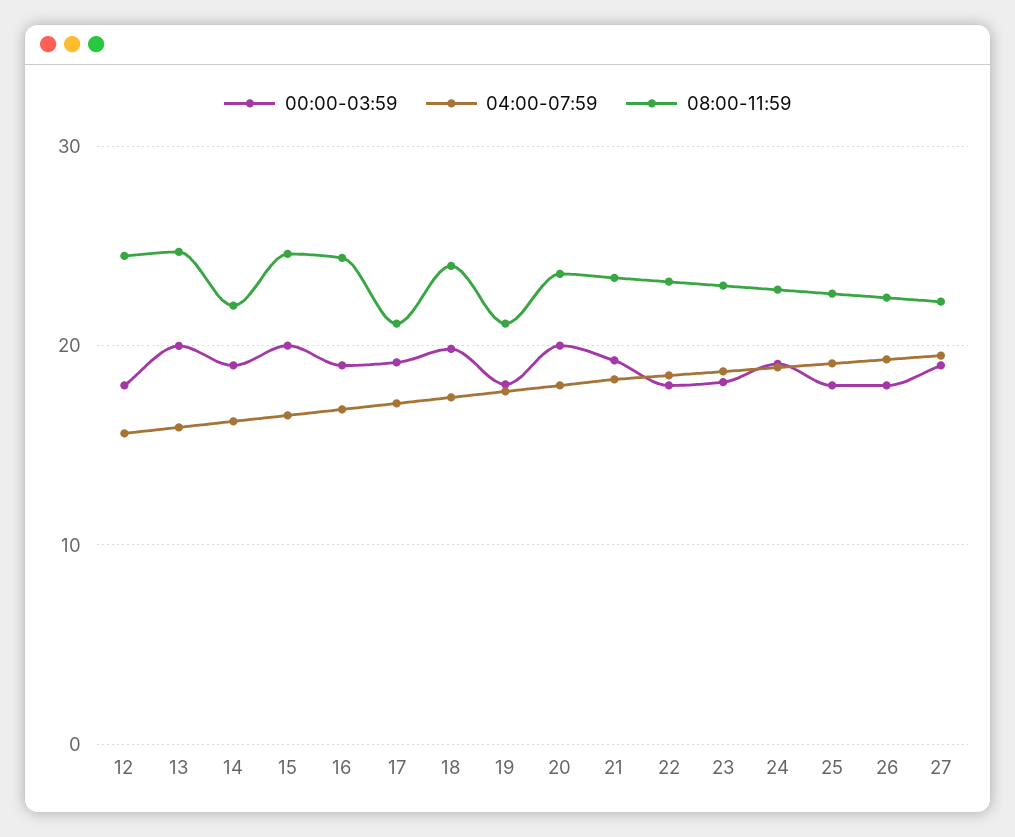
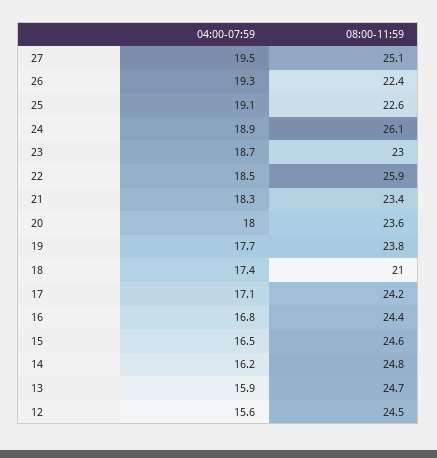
  {
-   "00:00-03:59": {
-     "12": 18,
-     "13": 20,
-     "14": 19,
-     "15": 20,
-     "16": 19,
-     "17": 19,
-     "18": 20,
-     "19": 18,
-     "20": 20,
-     "21": 19,
-     "22": 18,
-     "23": 18,
-     "24": 19,
-     "25": 18,
-     "26": 18,
-     "27": 19
-   },
    "04:00-07:59": {
      "12": 15.6,
      "13": 15.9,
      "14": 16.2,
      "15": 16.5,
      "16": 16.8,
      "17": 17.1,
      "18": 17.4,
      "19": 17.7,
      "20": 18,
      "21": 18.3,
      "22": 18.5,
      "23": 18.7,
      "24": 18.9,
      "25": 19.1,
      "26": 19.3,
      "27": 19.5
    },
    "08:00-11:59": {
      "12": 24.5,
      "13": 24.7,
-     "14": 22,
+     "14": 24.8,
      "15": 24.6,
      "16": 24.4,
-     "17": 21,
+     "17": 24.2,
-     "18": 24,
+     "18": 21,
-     "19": 21,
+     "19": 23.8,
      "20": 23.6,
      "21": 23.4,
-     "22": 23,
+     "22": 25.9,
      "23": 23,
-     "24": 23,
+     "24": 26.1,
      "25": 22.6,
      "26": 22.4,
-     "27": 22
+     "27": 25.1
    }
  }

